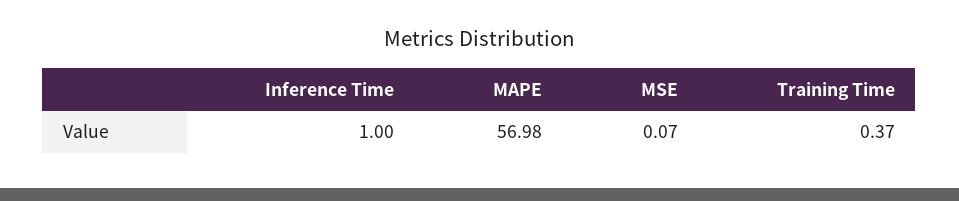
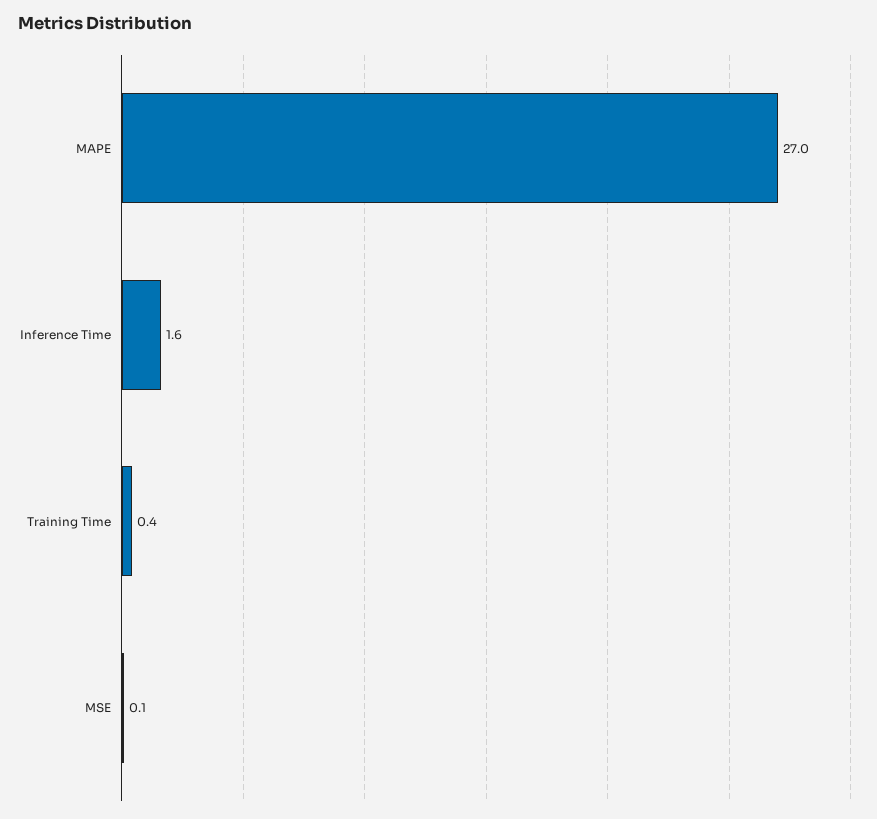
  {
-   "Inference Time": 1,
+   "Inference Time": 1.6,
-   "MAPE": 56.98,
+   "MAPE": 27,
    "MSE": 0.07,
    "Training Time": 0.37
  }

